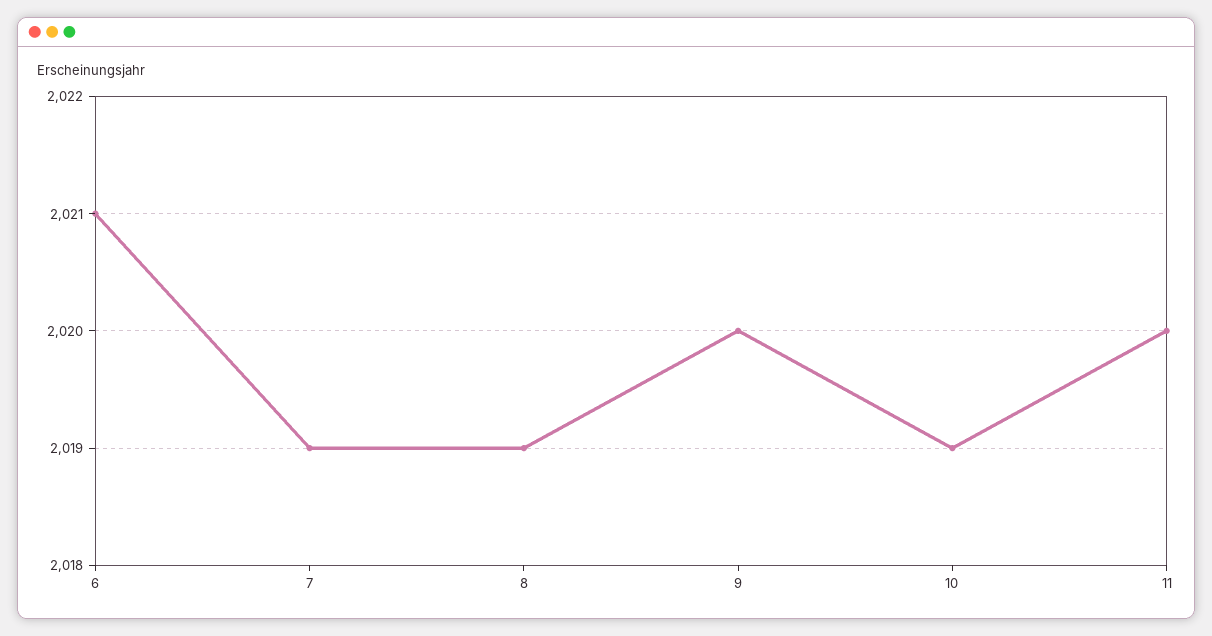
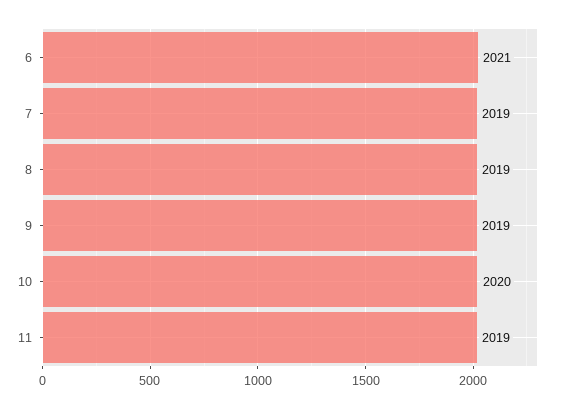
  {
    "6": 2021,
    "7": 2019,
    "8": 2019,
-   "9": 2020,
+   "9": 2019,
-   "10": 2019,
+   "10": 2020,
-   "11": 2020
+   "11": 2019
  }

